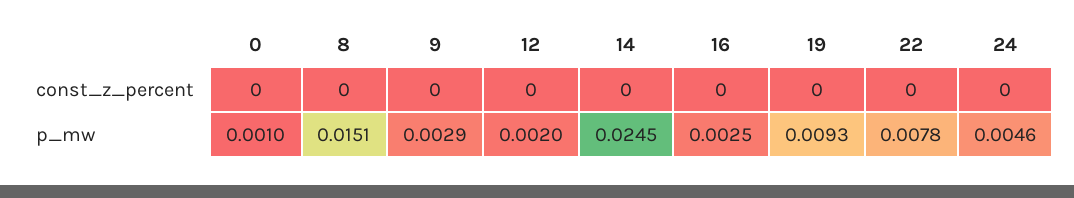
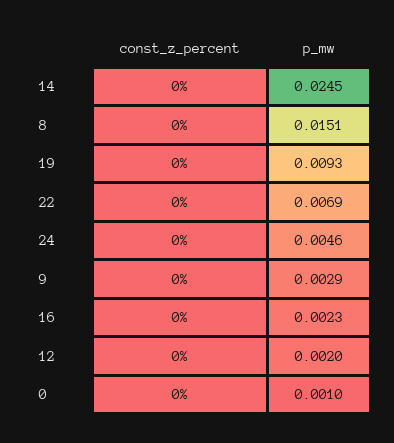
  {
    "0": {
      "const_z_percent": 0,
      "p_mw": 0.001
    },
    "8": {
      "const_z_percent": 0,
      "p_mw": 0.0151
    },
    "9": {
      "const_z_percent": 0,
      "p_mw": 0.0029
    },
    "12": {
      "const_z_percent": 0,
      "p_mw": 0.002
    },
    "14": {
      "const_z_percent": 0,
      "p_mw": 0.0245
    },
    "16": {
      "const_z_percent": 0,
-     "p_mw": 0.0025
+     "p_mw": 0.0023
    },
    "19": {
      "const_z_percent": 0,
      "p_mw": 0.0093
    },
    "22": {
      "const_z_percent": 0,
-     "p_mw": 0.0078
+     "p_mw": 0.0069
    },
    "24": {
      "const_z_percent": 0,
      "p_mw": 0.0046
    }
  }

